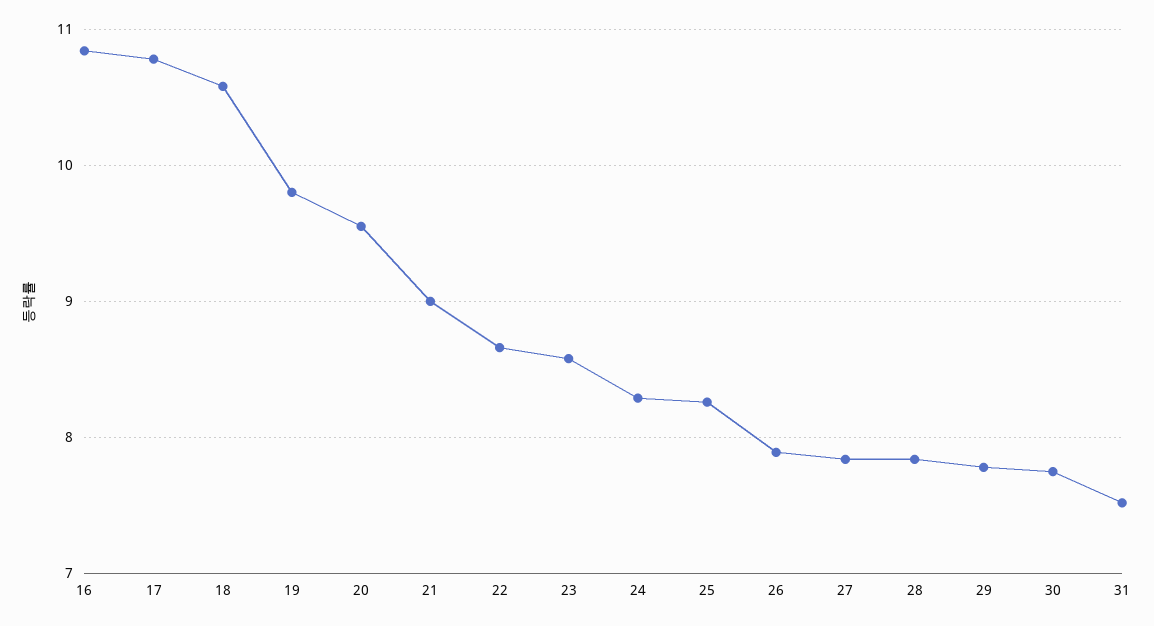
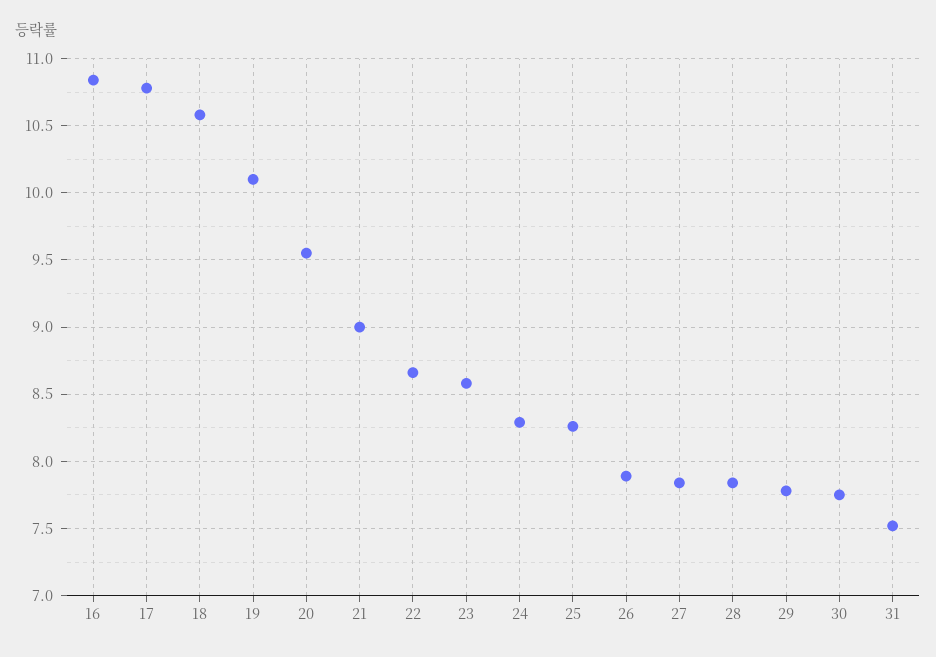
  {
    "16": 10.85,
    "17": 10.8,
    "18": 10.6,
-   "19": 9.8,
+   "19": 10.1,
    "20": 9.55,
    "21": 9,
    "22": 8.65,
    "23": 8.6,
    "24": 8.3,
    "25": 8.25,
    "26": 7.9,
    "27": 7.85,
    "28": 7.85,
    "29": 7.8,
    "30": 7.75,
    "31": 7.5
  }

